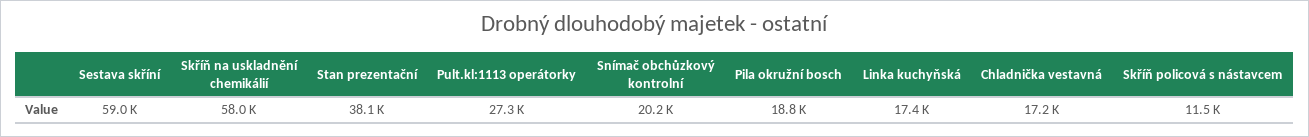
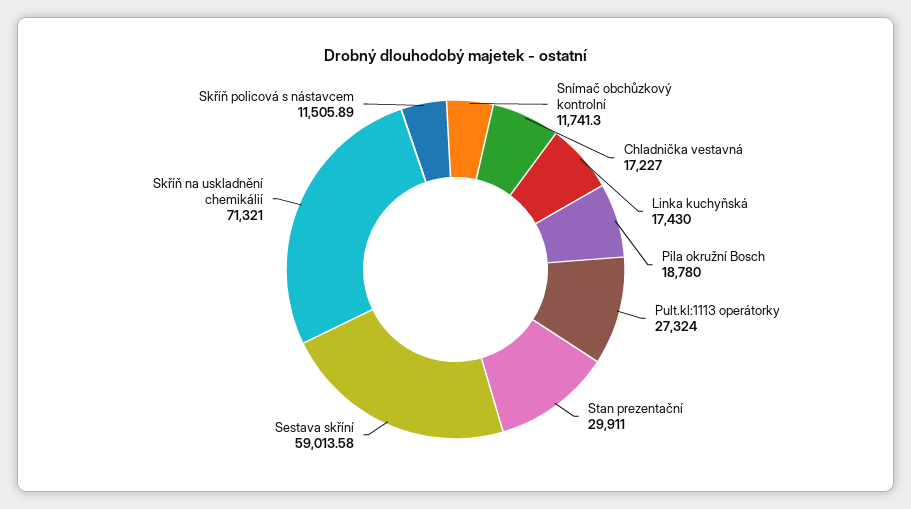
  {
    "Sestava skříní": 59013.58,
-   "Skříň na uskladnění chemikálií": 58000,
+   "Skříň na uskladnění chemikálií": 71321,
-   "Stan prezentační": 38100,
+   "Stan prezentační": 29911,
    "Pult.kl:1113 operátorky": 27324,
-   "Snímač obchůzkový kontrolní": 20200,
+   "Snímač obchůzkový kontrolní": 11741.3,
    "Pila okružní bosch": 18780,
    "Linka kuchyňská": 17430,
    "Chladnička vestavná": 17227,
    "Skříň policová s nástavcem": 11505.89
  }

